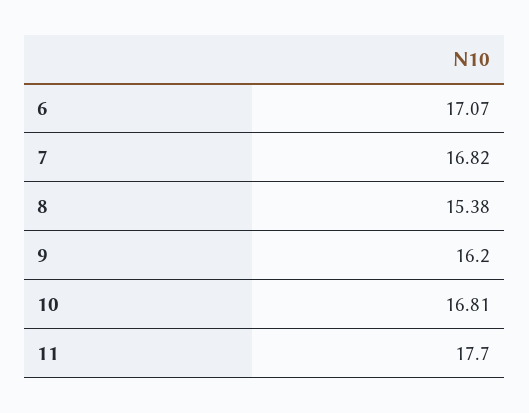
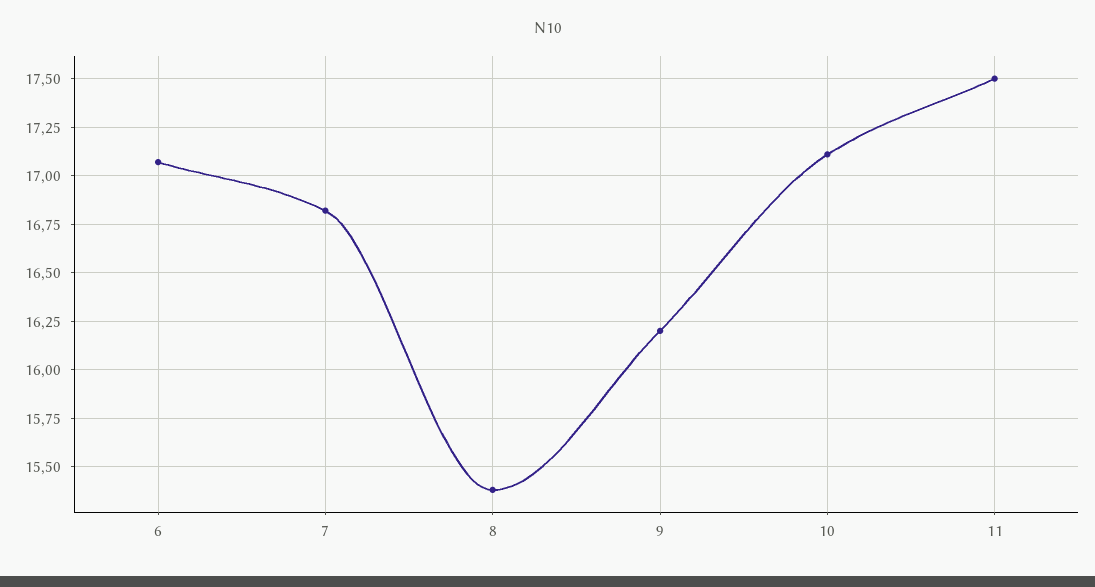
  {
    "6": 17.07,
    "7": 16.82,
    "8": 15.38,
    "9": 16.2,
-   "10": 16.81,
+   "10": 17.1,
-   "11": 17.7
+   "11": 17.5
  }

